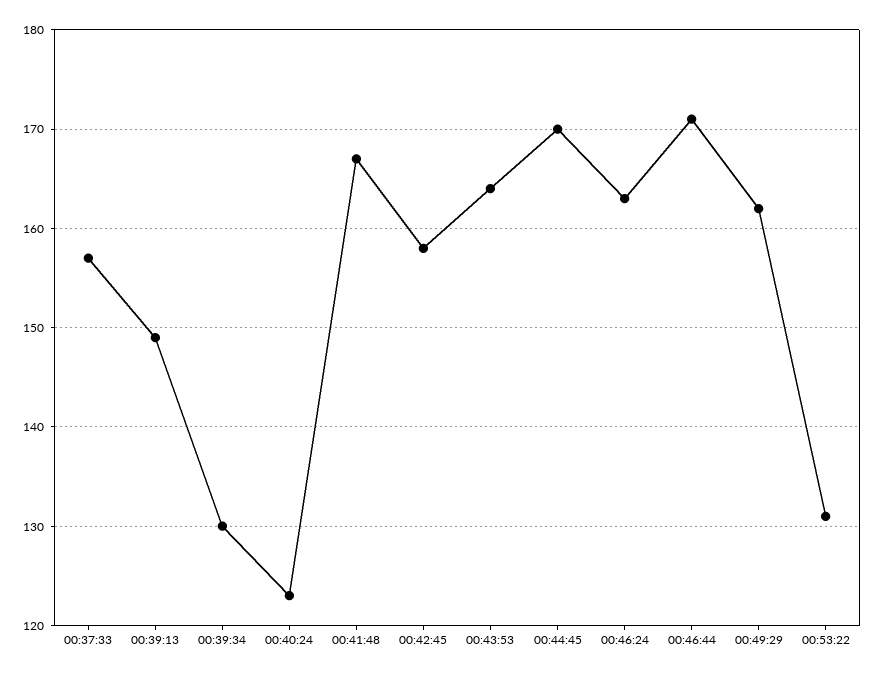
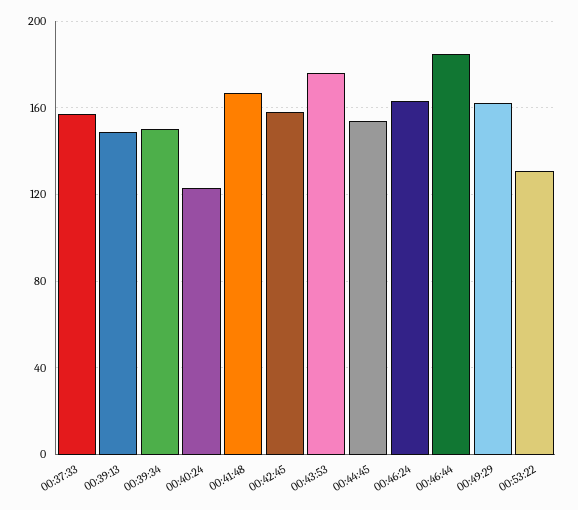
  {
    "00:37:33": 157,
    "00:39:13": 149,
-   "00:39:34": 130,
+   "00:39:34": 150,
    "00:40:24": 123,
    "00:41:48": 167,
    "00:42:45": 158,
-   "00:43:53": 164,
+   "00:43:53": 175,
-   "00:44:45": 170,
+   "00:44:45": 155,
    "00:46:24": 163,
-   "00:46:44": 171,
+   "00:46:44": 185,
    "00:49:29": 162,
    "00:53:22": 131
  }

